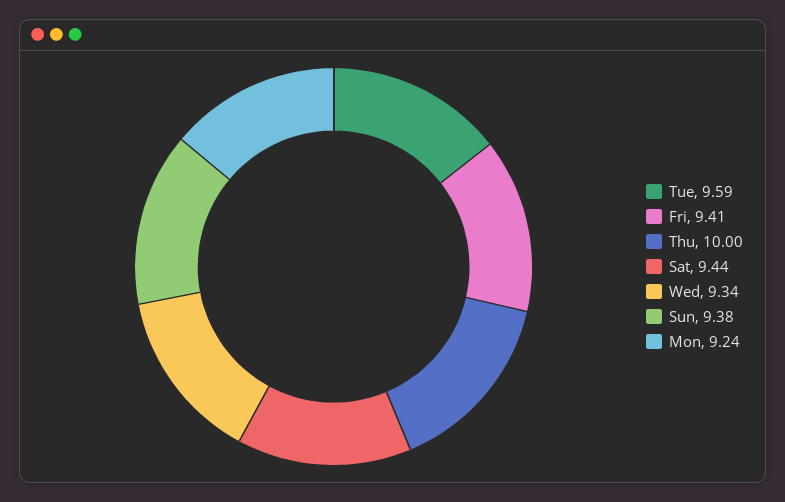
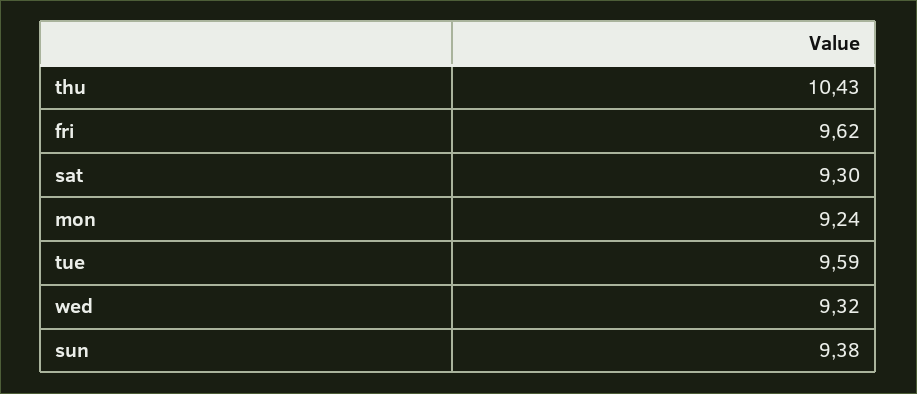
  {
    "Tue": 9.59,
-   "Fri": 9.41,
+   "Fri": 9.62,
-   "Thu": 10,
+   "Thu": 10.43,
-   "Sat": 9.44,
+   "Sat": 9.3,
-   "Wed": 9.34,
+   "Wed": 9.32,
    "Sun": 9.38,
    "Mon": 9.24
  }

